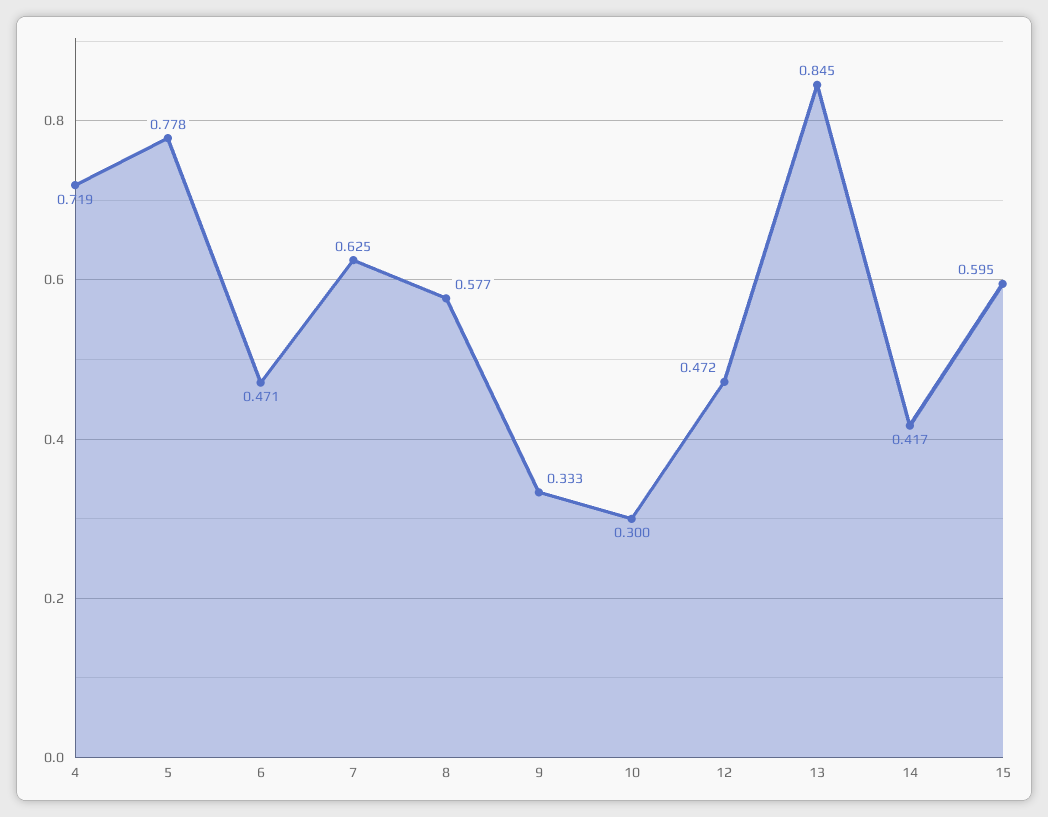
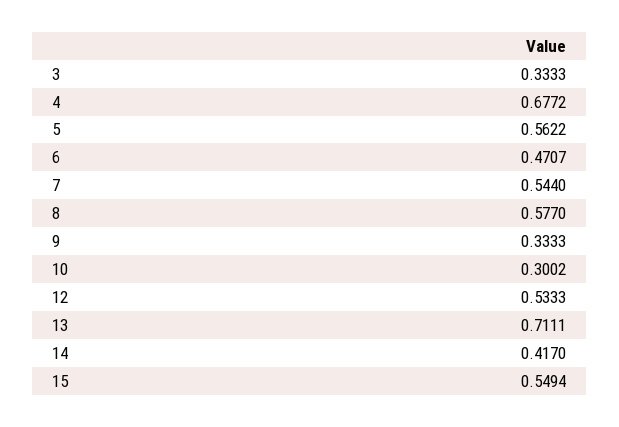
  {
-   "4": 0.719,
+   "4": 0.6772,
-   "5": 0.778,
+   "5": 0.5622,
    "6": 0.4707,
-   "7": 0.625,
+   "7": 0.544,
    "8": 0.577,
    "9": 0.3333,
    "10": 0.3002,
-   "12": 0.472,
+   "12": 0.5333,
-   "13": 0.845,
+   "13": 0.7111,
    "14": 0.417,
-   "15": 0.595
+   "15": 0.5494,
+   "3": 0.3333
  }

